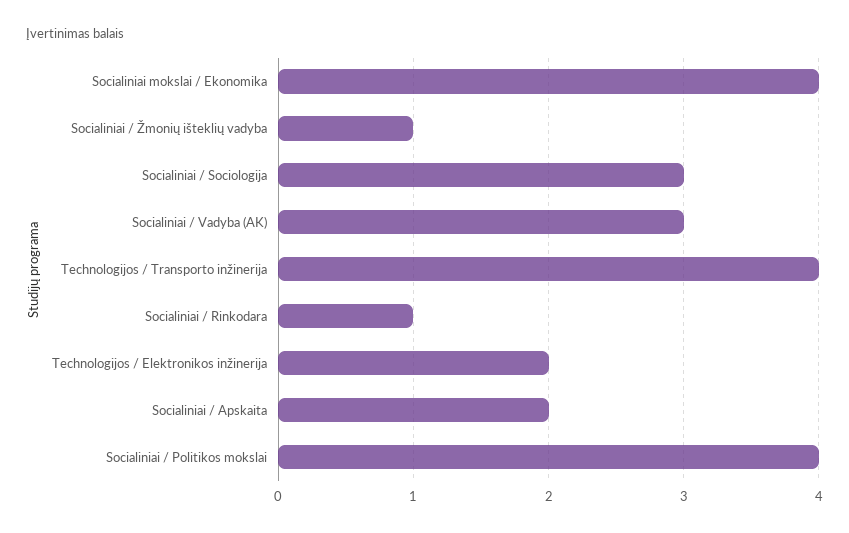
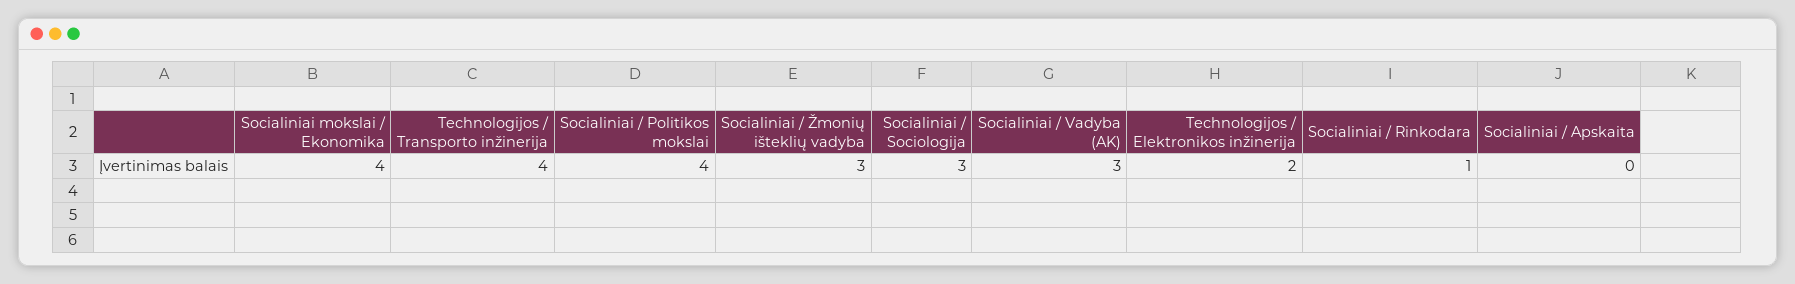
  {
    "Socialiniai mokslai / Ekonomika": 4,
-   "Socialiniai / Žmonių išteklių vadyba": 1,
+   "Socialiniai / Žmonių išteklių vadyba": 3,
    "Socialiniai / Sociologija": 3,
    "Socialiniai / Vadyba (AK)": 3,
    "Technologijos / Transporto inžinerija": 4,
    "Socialiniai / Rinkodara": 1,
    "Technologijos / Elektronikos inžinerija": 2,
-   "Socialiniai / Apskaita": 2,
+   "Socialiniai / Apskaita": 0,
    "Socialiniai / Politikos mokslai": 4
  }

